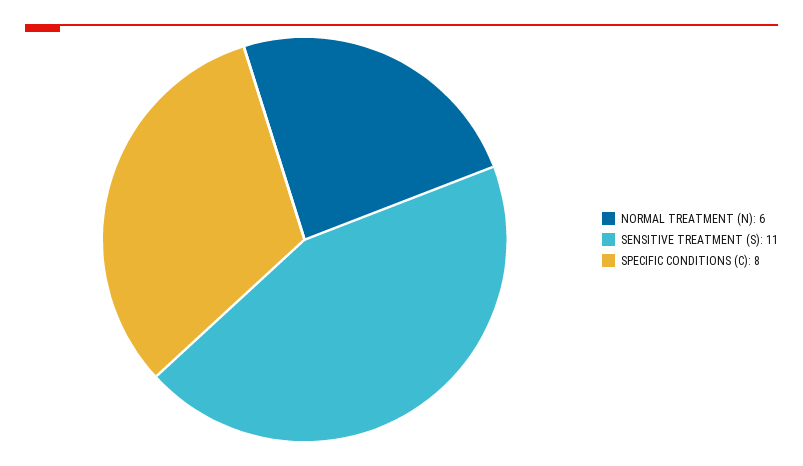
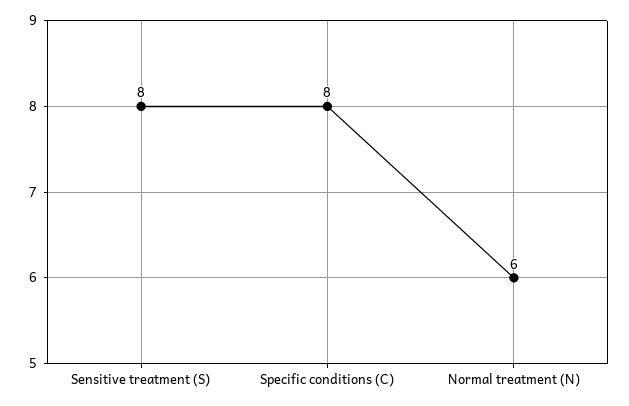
  {
    "NORMAL TREATMENT (N)": 6,
-   "SENSITIVE TREATMENT (S)": 11,
+   "SENSITIVE TREATMENT (S)": 8,
    "SPECIFIC CONDITIONS (C)": 8
  }

